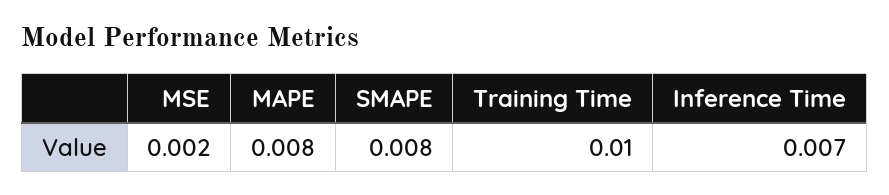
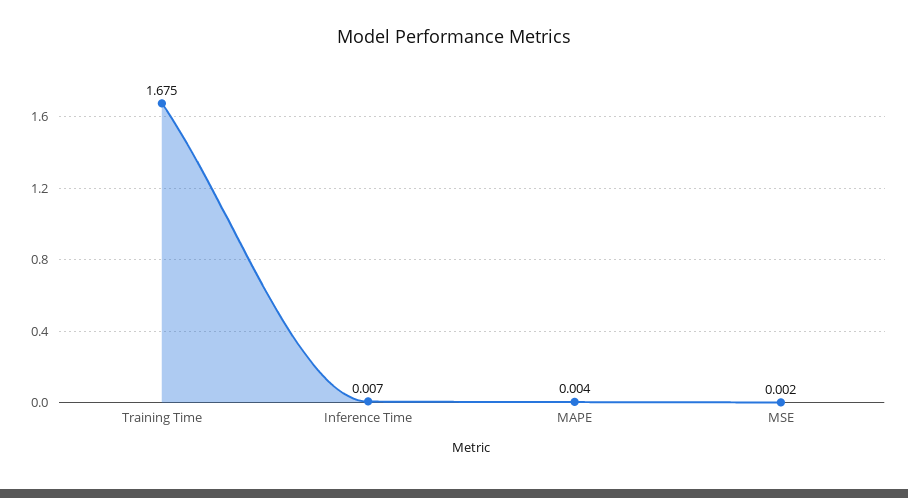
  {
    "MSE": 0.002,
-   "MAPE": 0.008,
+   "MAPE": 0.004,
-   "SMAPE": 0.008,
-   "Training Time": 0.01,
+   "Training Time": 1.675,
    "Inference Time": 0.007
  }

